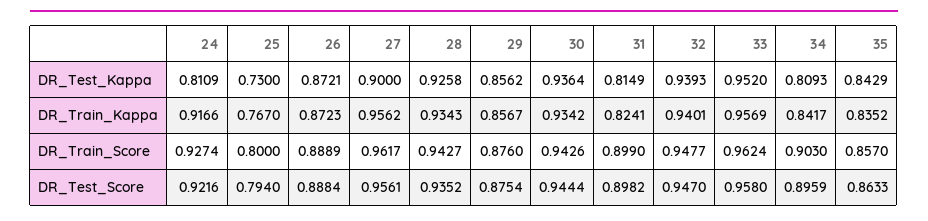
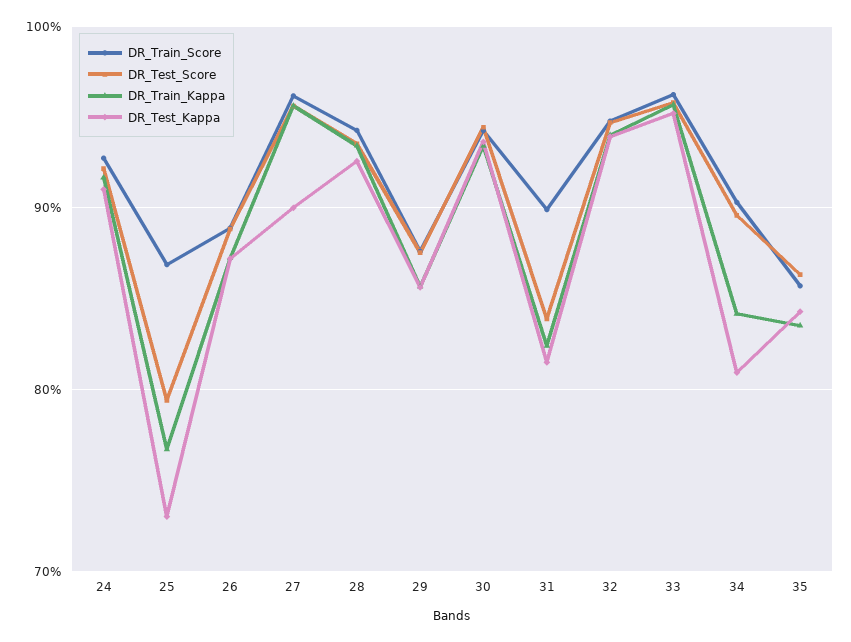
  {
    "DR_Test_Kappa": {
-     "24": 0.8109,
+     "24": 0.91,
      "25": 0.73,
      "26": 0.8721,
      "27": 0.9,
      "28": 0.9258,
      "29": 0.8562,
      "30": 0.9364,
      "31": 0.8149,
      "32": 0.9393,
      "33": 0.952,
      "34": 0.8093,
      "35": 0.8429
    },
    "DR_Train_Kappa": {
      "24": 0.9166,
      "25": 0.767,
      "26": 0.8723,
      "27": 0.9562,
      "28": 0.9343,
      "29": 0.8567,
      "30": 0.9342,
      "31": 0.8241,
      "32": 0.9401,
      "33": 0.9569,
      "34": 0.8417,
      "35": 0.8352
    },
    "DR_Train_Score": {
      "24": 0.9274,
-     "25": 0.8,
+     "25": 0.87,
      "26": 0.8889,
      "27": 0.9617,
      "28": 0.9427,
      "29": 0.876,
      "30": 0.9426,
      "31": 0.899,
      "32": 0.9477,
      "33": 0.9624,
      "34": 0.903,
      "35": 0.857
    },
    "DR_Test_Score": {
      "24": 0.9216,
      "25": 0.794,
      "26": 0.8884,
      "27": 0.9561,
      "28": 0.9352,
      "29": 0.8754,
      "30": 0.9444,
-     "31": 0.8982,
+     "31": 0.84,
      "32": 0.947,
      "33": 0.958,
      "34": 0.8959,
      "35": 0.8633
    }
  }

